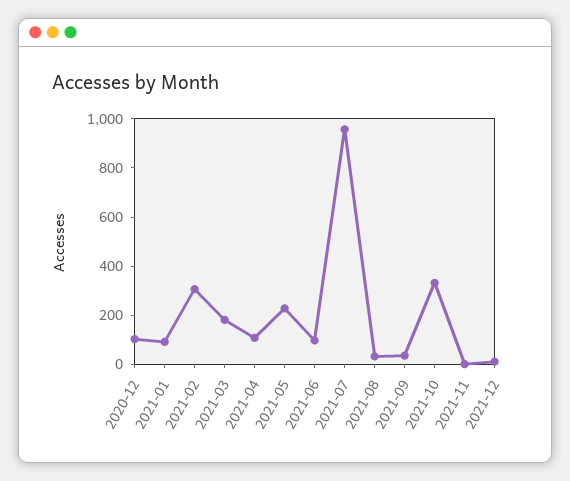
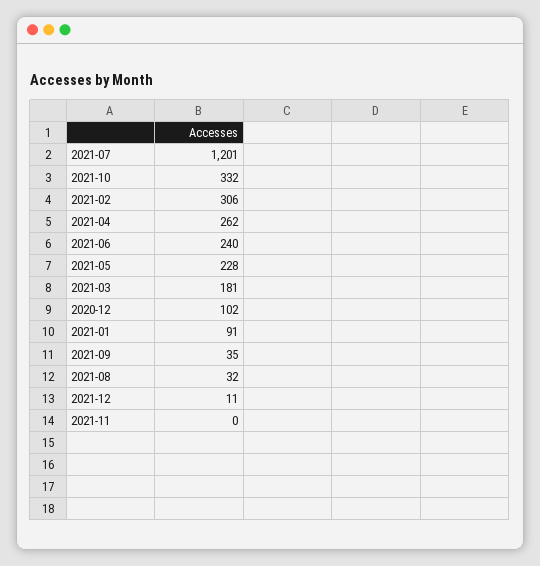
  {
    "2020-12": 102,
    "2021-01": 91,
    "2021-02": 306,
    "2021-03": 181,
-   "2021-04": 100,
+   "2021-04": 262,
    "2021-05": 228,
-   "2021-06": 100,
+   "2021-06": 240,
-   "2021-07": 950,
+   "2021-07": 1201,
    "2021-08": 32,
    "2021-09": 35,
    "2021-10": 332,
    "2021-11": 0,
    "2021-12": 11
  }

